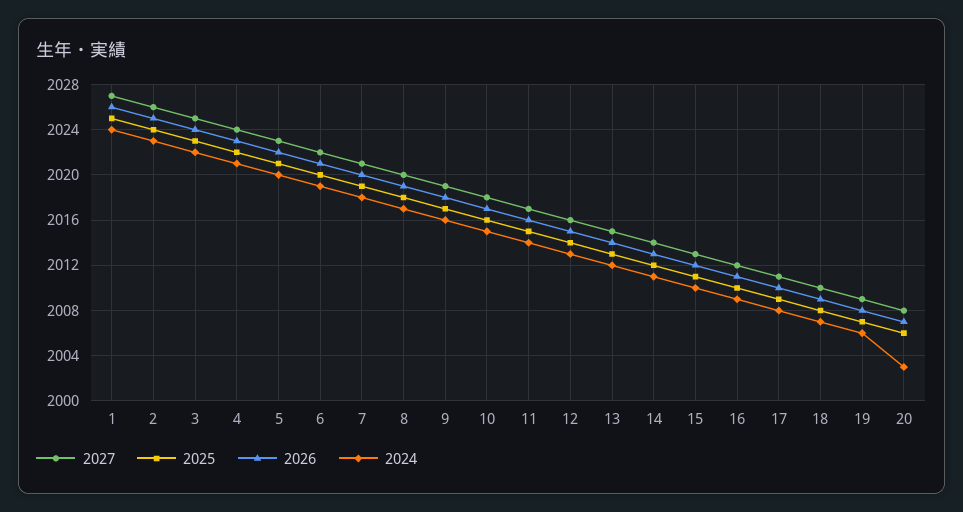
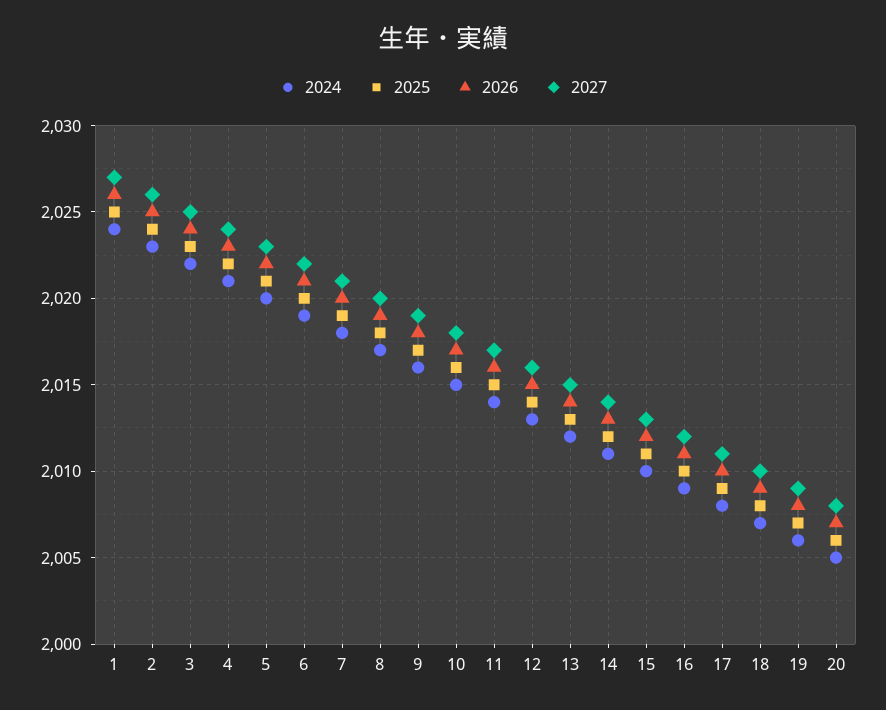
  {
    "2027": {
      "1": 2027,
      "2": 2026,
      "3": 2025,
      "4": 2024,
      "5": 2023,
      "6": 2022,
      "7": 2021,
      "8": 2020,
      "9": 2019,
      "10": 2018,
      "11": 2017,
      "12": 2016,
      "13": 2015,
      "14": 2014,
      "15": 2013,
      "16": 2012,
      "17": 2011,
      "18": 2010,
      "19": 2009,
      "20": 2008
    },
    "2025": {
      "1": 2025,
      "2": 2024,
      "3": 2023,
      "4": 2022,
      "5": 2021,
      "6": 2020,
      "7": 2019,
      "8": 2018,
      "9": 2017,
      "10": 2016,
      "11": 2015,
      "12": 2014,
      "13": 2013,
      "14": 2012,
      "15": 2011,
      "16": 2010,
      "17": 2009,
      "18": 2008,
      "19": 2007,
      "20": 2006
    },
    "2026": {
      "1": 2026,
      "2": 2025,
      "3": 2024,
      "4": 2023,
      "5": 2022,
      "6": 2021,
      "7": 2020,
      "8": 2019,
      "9": 2018,
      "10": 2017,
      "11": 2016,
      "12": 2015,
      "13": 2014,
      "14": 2013,
      "15": 2012,
      "16": 2011,
      "17": 2010,
      "18": 2009,
      "19": 2008,
      "20": 2007
    },
    "2024": {
      "1": 2024,
      "2": 2023,
      "3": 2022,
      "4": 2021,
      "5": 2020,
      "6": 2019,
      "7": 2018,
      "8": 2017,
      "9": 2016,
      "10": 2015,
      "11": 2014,
      "12": 2013,
      "13": 2012,
      "14": 2011,
      "15": 2010,
      "16": 2009,
      "17": 2008,
      "18": 2007,
      "19": 2006,
-     "20": 2003
+     "20": 2005
    }
  }

